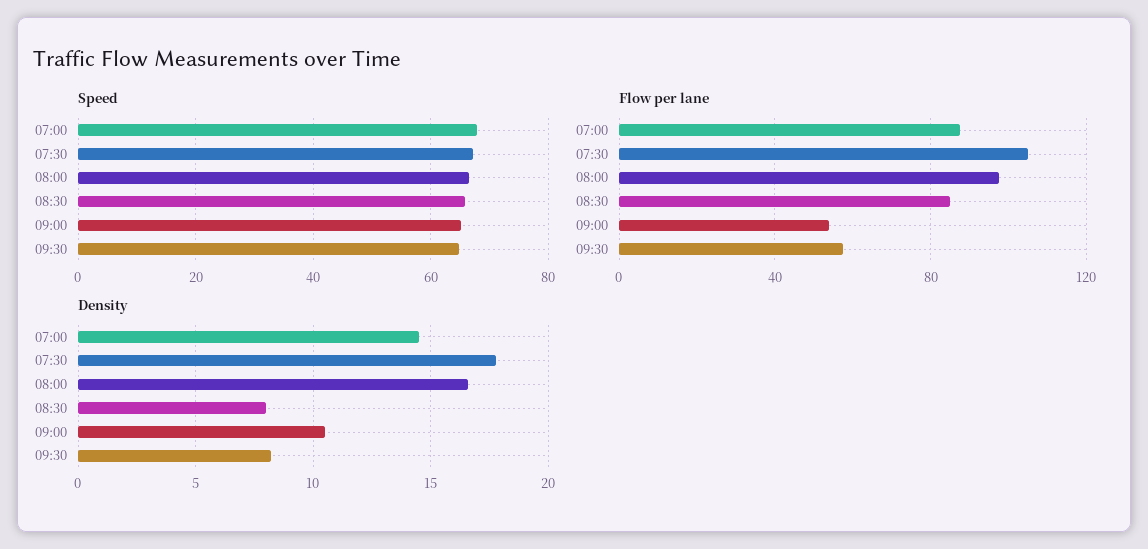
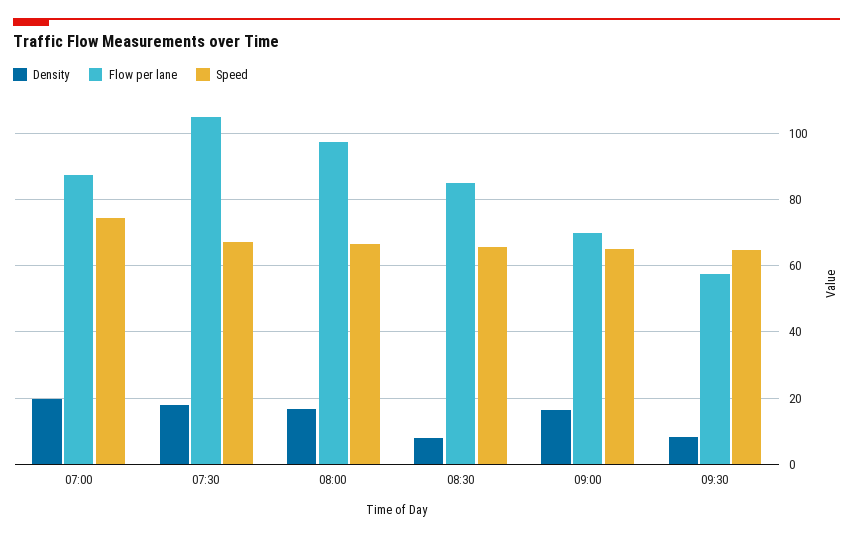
  {
    "Speed": {
-     "07:00": 68,
+     "07:00": 74,
      "07:30": 68,
      "08:00": 66,
      "08:30": 66,
      "09:00": 66,
      "09:30": 64
    },
    "Flow per lane": {
      "07:00": 88,
      "07:30": 106,
      "08:00": 98,
      "08:30": 86,
-     "09:00": 55,
+     "09:00": 70,
      "09:30": 58
    },
    "Density": {
-     "07:00": 14.5,
+     "07:00": 20,
      "07:30": 18,
      "08:00": 16.5,
      "08:30": 8,
-     "09:00": 10.5,
+     "09:00": 16,
      "09:30": 8
    }
  }

